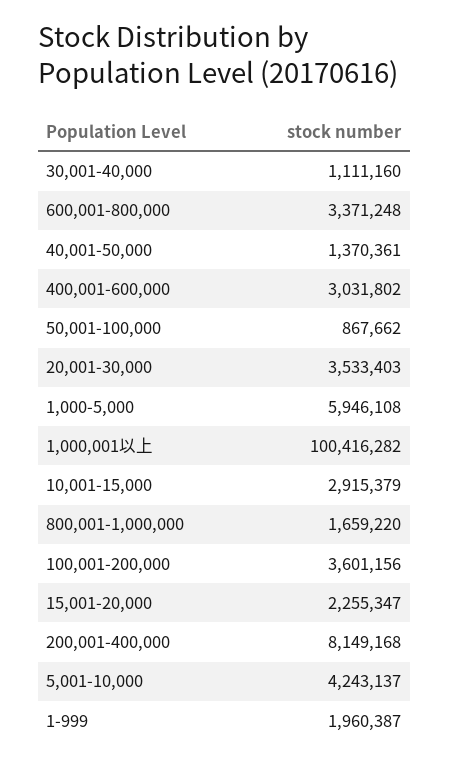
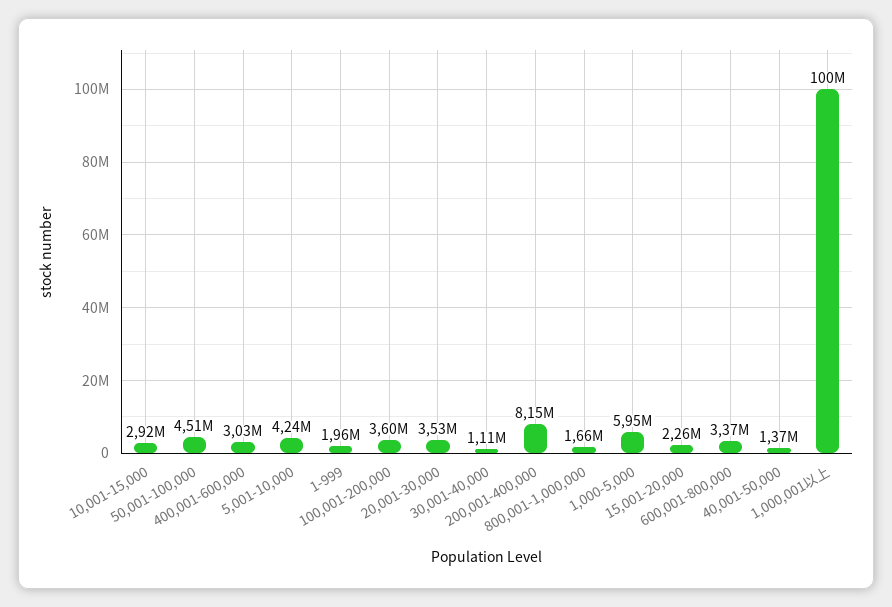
  {
    "30,001-40,000": 1111160,
    "600,001-800,000": 3371248,
    "40,001-50,000": 1370361,
    "400,001-600,000": 3031802,
-   "50,001-100,000": 867662,
+   "50,001-100,000": 4510000,
    "20,001-30,000": 3533403,
    "1,000-5,000": 5946108,
    "1,000,001以上": 100416282,
    "10,001-15,000": 2915379,
    "800,001-1,000,000": 1659220,
    "100,001-200,000": 3601156,
    "15,001-20,000": 2255347,
    "200,001-400,000": 8149168,
    "5,001-10,000": 4243137,
    "1-999": 1960387
  }

